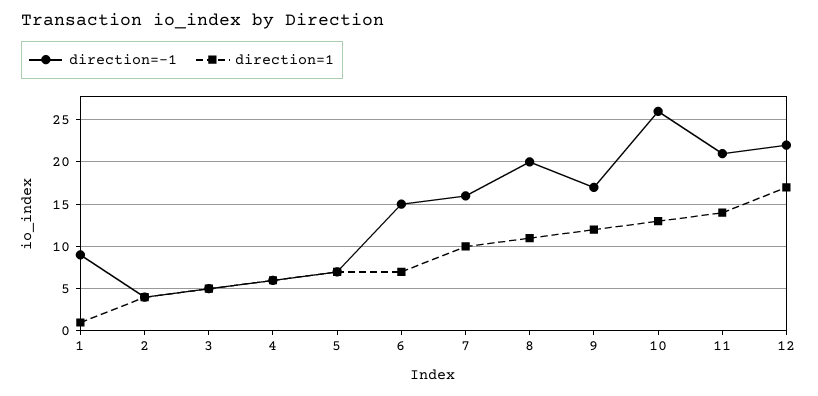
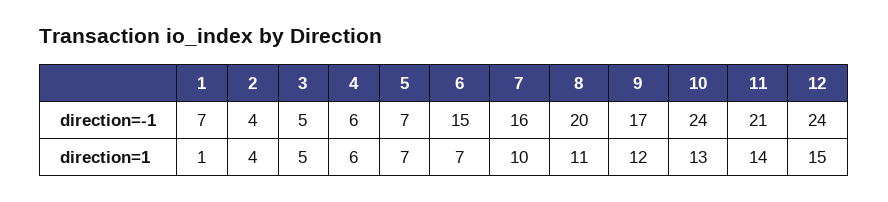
  {
    "direction=-1": {
-     "1": 9,
+     "1": 7,
      "2": 4,
      "3": 5,
      "4": 6,
      "5": 7,
      "6": 15,
      "7": 16,
      "8": 20,
      "9": 17,
-     "10": 26,
+     "10": 24,
      "11": 21,
-     "12": 22
+     "12": 24
    },
    "direction=1": {
      "1": 1,
      "2": 4,
      "3": 5,
      "4": 6,
      "5": 7,
      "6": 7,
      "7": 10,
      "8": 11,
      "9": 12,
      "10": 13,
      "11": 14,
-     "12": 17
+     "12": 15
    }
  }

